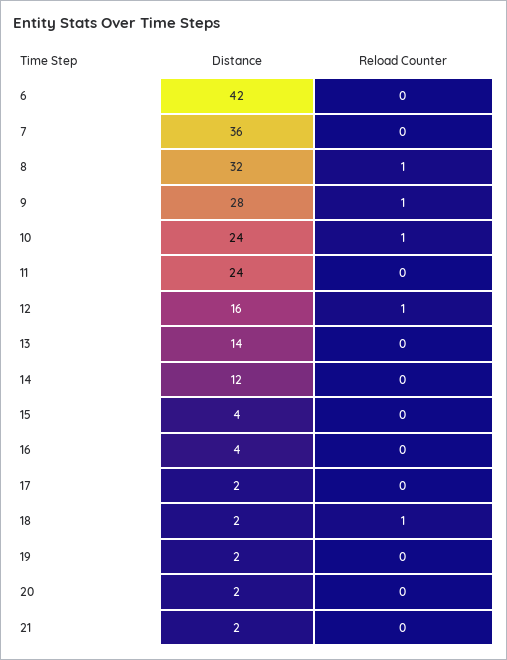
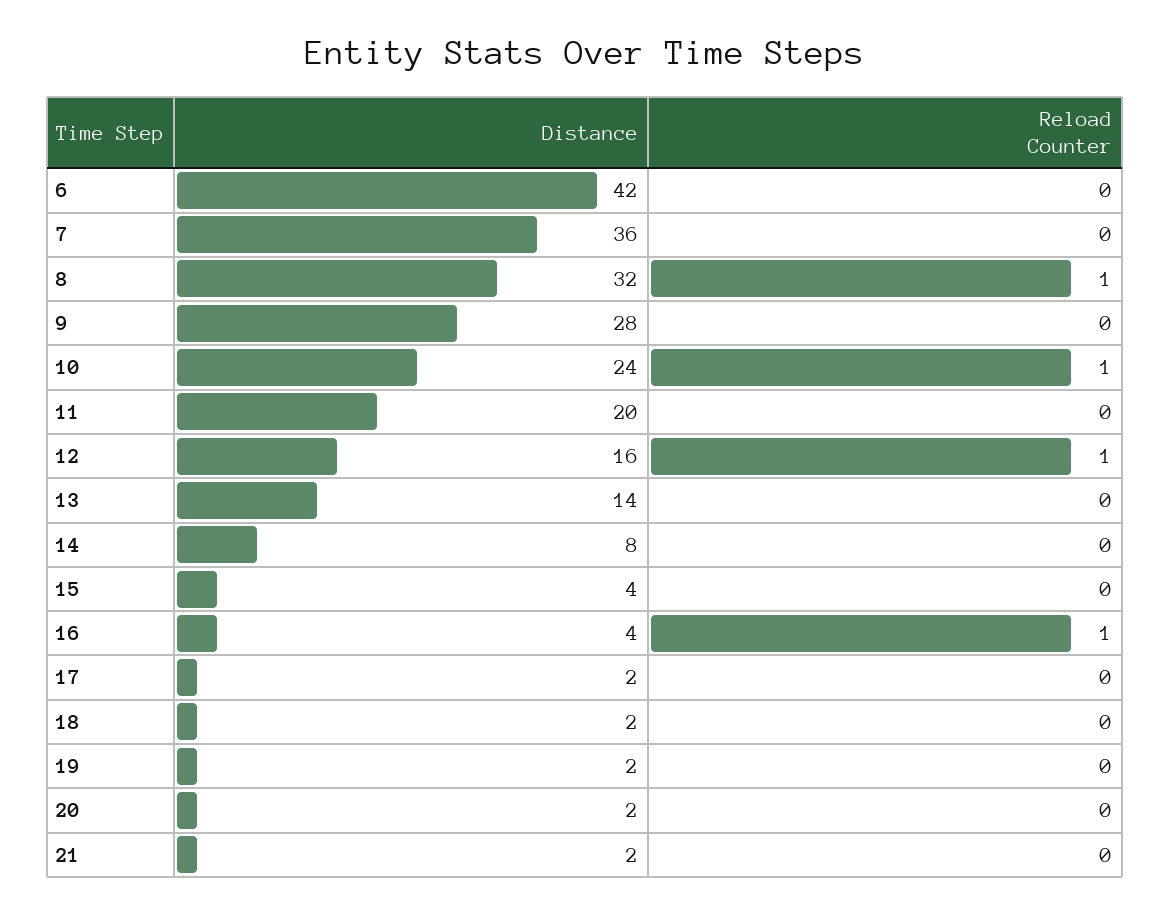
  {
    "Distance": {
      "6": 42,
      "7": 36,
      "8": 32,
      "9": 28,
      "10": 24,
-     "11": 24,
+     "11": 20,
      "12": 16,
      "13": 14,
-     "14": 12,
+     "14": 8,
      "15": 4,
      "16": 4,
      "17": 2,
      "18": 2,
      "19": 2,
      "20": 2,
      "21": 2
    },
    "Reload Counter": {
      "6": 0,
      "7": 0,
      "8": 1,
-     "9": 1,
+     "9": 0,
      "10": 1,
      "11": 0,
      "12": 1,
      "13": 0,
      "14": 0,
      "15": 0,
-     "16": 0,
+     "16": 1,
      "17": 0,
-     "18": 1,
+     "18": 0,
      "19": 0,
      "20": 0,
      "21": 0
    }
  }

